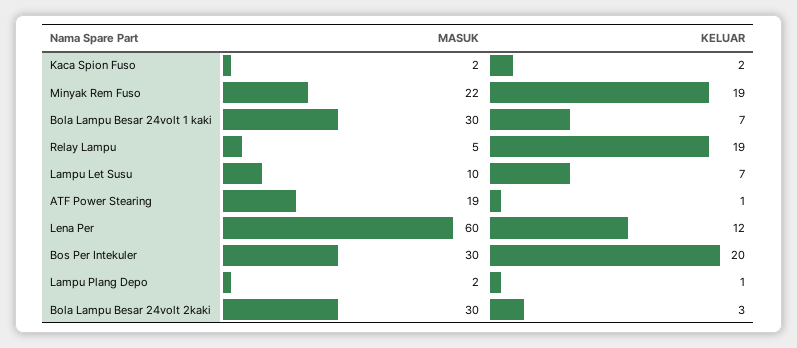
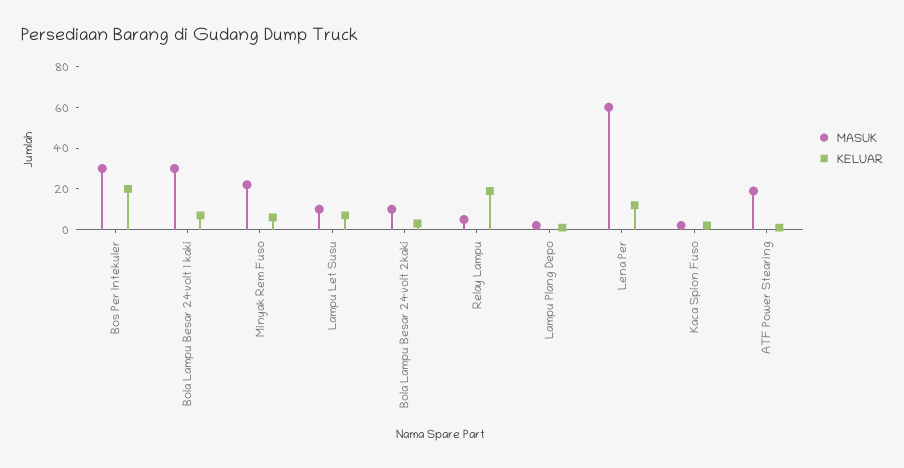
  {
    "MASUK": {
      "Kaca Spion Fuso": 2,
      "Minyak Rem Fuso": 22,
      "Bola Lampu Besar 24volt 1 kaki": 30,
      "Relay Lampu": 5,
      "Lampu Let Susu": 10,
      "ATF Power Stearing": 19,
      "Lena Per": 60,
      "Bos Per Intekuler": 30,
      "Lampu Plang Depo": 2,
-     "Bola Lampu Besar 24volt 2kaki": 30
+     "Bola Lampu Besar 24volt 2kaki": 10
    },
    "KELUAR": {
      "Kaca Spion Fuso": 2,
-     "Minyak Rem Fuso": 19,
+     "Minyak Rem Fuso": 5,
      "Bola Lampu Besar 24volt 1 kaki": 7,
      "Relay Lampu": 19,
      "Lampu Let Susu": 7,
      "ATF Power Stearing": 1,
      "Lena Per": 12,
      "Bos Per Intekuler": 20,
      "Lampu Plang Depo": 1,
      "Bola Lampu Besar 24volt 2kaki": 3
    }
  }

